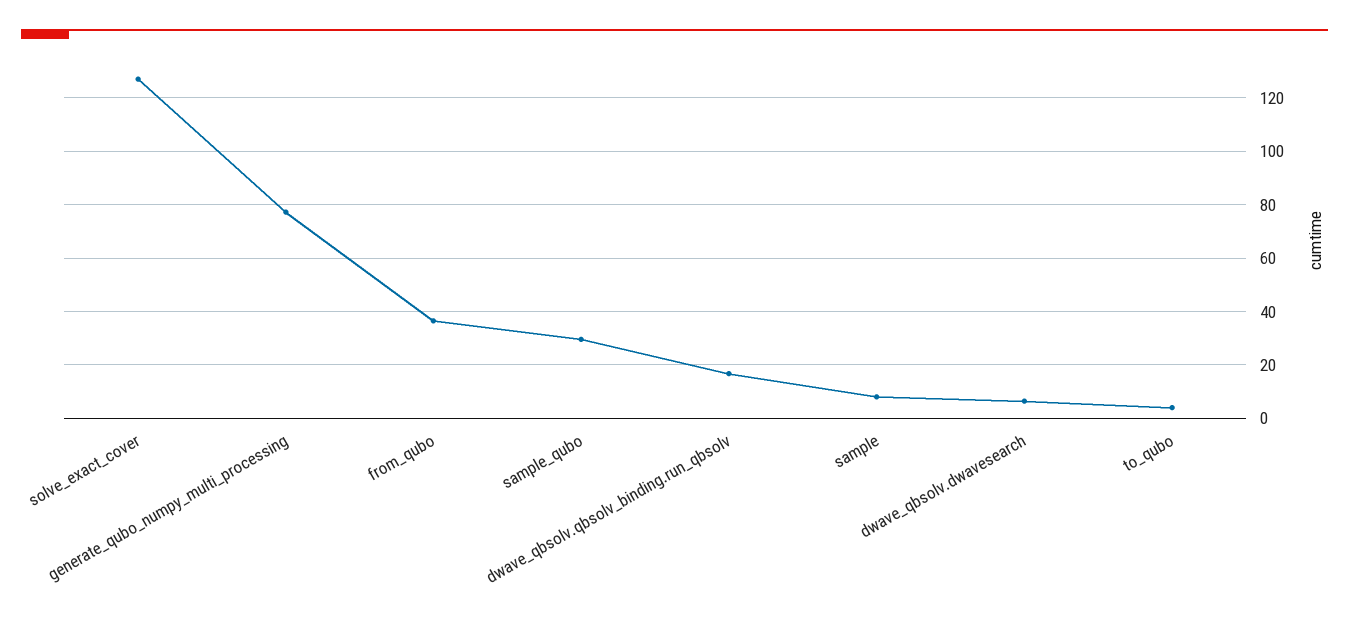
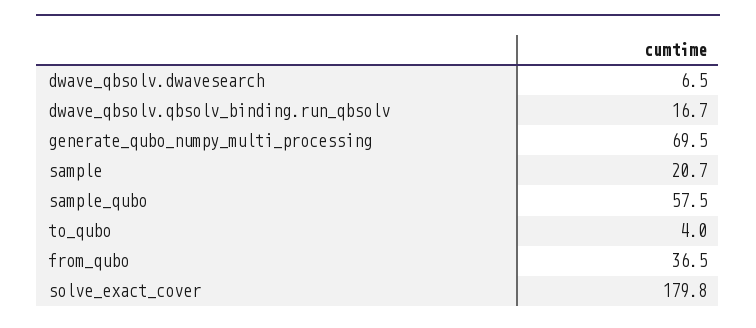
  {
-   "solve_exact_cover": 127.5,
+   "solve_exact_cover": 179.8,
-   "generate_qubo_numpy_multi_processing": 77.5,
+   "generate_qubo_numpy_multi_processing": 69.5,
    "from_qubo": 36.5,
-   "sample_qubo": 30,
+   "sample_qubo": 57.5,
    "dwave_qbsolv.qbsolv_binding.run_qbsolv": 16.7,
-   "sample": 7.5,
+   "sample": 20.7,
    "dwave_qbsolv.dwavesearch": 6.5,
    "to_qubo": 4
  }

